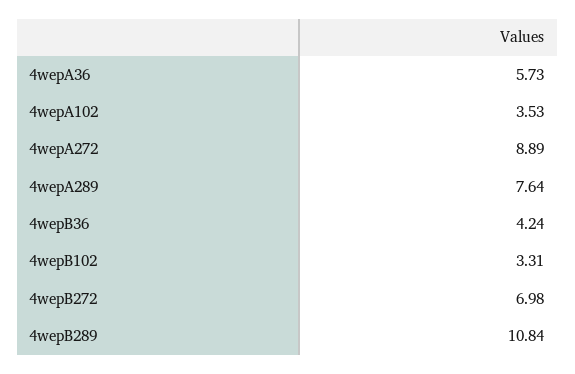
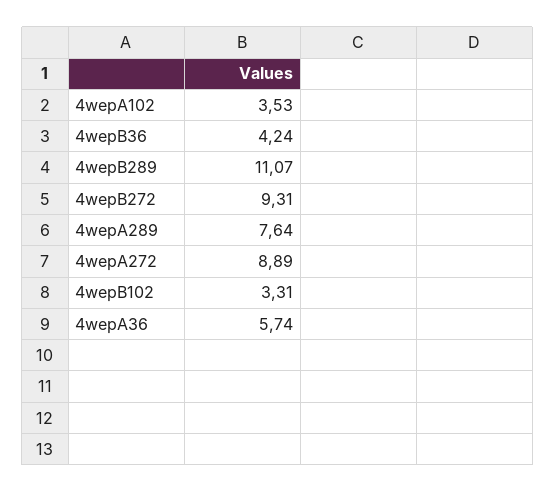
  {
-   "4wepA36": 5.73,
+   "4wepA36": 5.74,
    "4wepA102": 3.53,
    "4wepA272": 8.89,
    "4wepA289": 7.64,
    "4wepB36": 4.24,
    "4wepB102": 3.31,
-   "4wepB272": 6.98,
+   "4wepB272": 9.31,
-   "4wepB289": 10.84
+   "4wepB289": 11.07
  }

